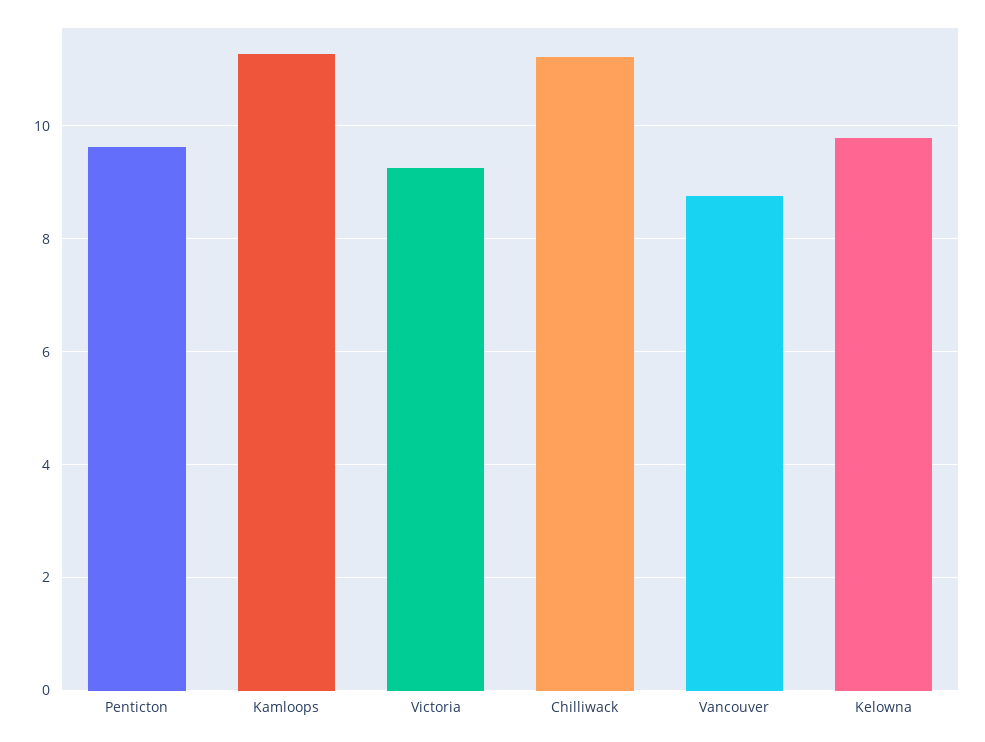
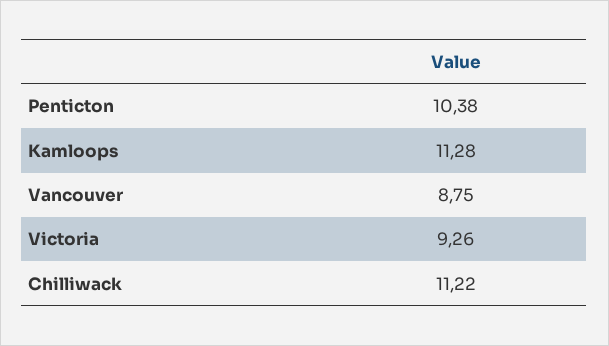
  {
-   "Penticton": 9.6,
+   "Penticton": 10.38,
    "Kamloops": 11.28,
    "Victoria": 9.26,
    "Chilliwack": 11.22,
-   "Vancouver": 8.75,
+   "Vancouver": 8.75
-   "Kelowna": 9.8
  }

